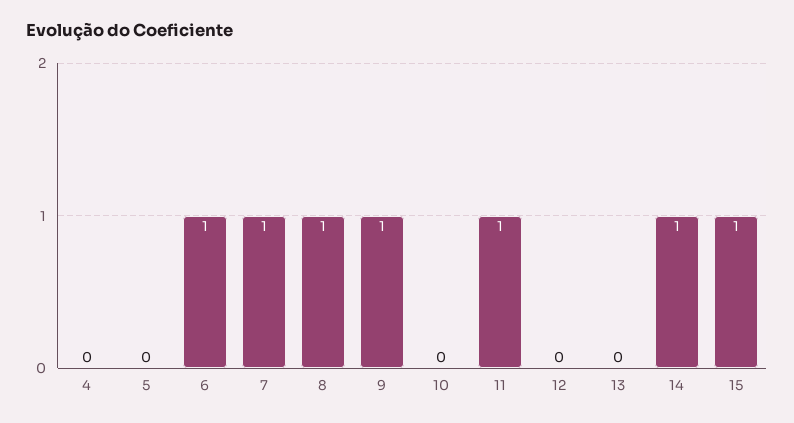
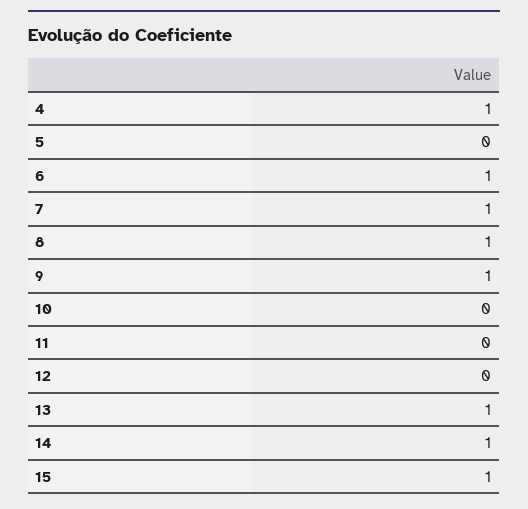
  {
-   "4": 0,
+   "4": 1,
    "5": 0,
    "6": 1,
    "7": 1,
    "8": 1,
    "9": 1,
    "10": 0,
-   "11": 1,
+   "11": 0,
    "12": 0,
-   "13": 0,
+   "13": 1,
    "14": 1,
    "15": 1
  }

